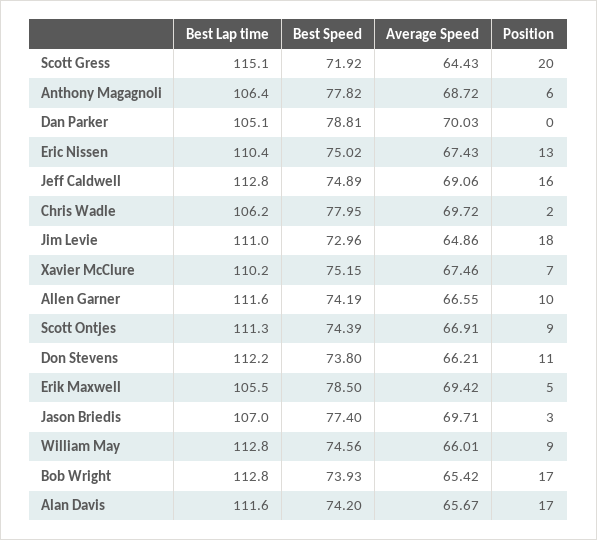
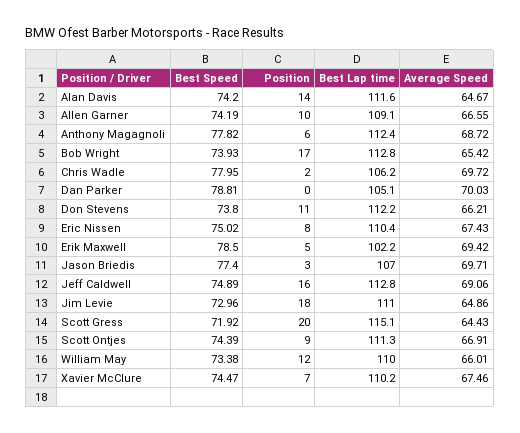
  {
    "Best Lap time": {
      "Scott Gress": 115.1,
-     "Anthony Magagnoli": 106.4,
+     "Anthony Magagnoli": 112.4,
      "Dan Parker": 105.1,
      "Eric Nissen": 110.4,
      "Jeff Caldwell": 112.8,
      "Chris Wadle": 106.2,
      "Jim Levie": 111,
      "Xavier McClure": 110.2,
-     "Allen Garner": 111.6,
+     "Allen Garner": 109.1,
      "Scott Ontjes": 111.3,
      "Don Stevens": 112.2,
-     "Erik Maxwell": 105.5,
+     "Erik Maxwell": 102.2,
      "Jason Briedis": 107,
-     "William May": 112.8,
+     "William May": 110,
      "Bob Wright": 112.8,
      "Alan Davis": 111.6
    },
    "Best Speed": {
      "Scott Gress": 71.92,
      "Anthony Magagnoli": 77.82,
      "Dan Parker": 78.81,
      "Eric Nissen": 75.02,
      "Jeff Caldwell": 74.89,
      "Chris Wadle": 77.95,
      "Jim Levie": 72.96,
-     "Xavier McClure": 75.15,
+     "Xavier McClure": 74.47,
      "Allen Garner": 74.19,
      "Scott Ontjes": 74.39,
      "Don Stevens": 73.8,
      "Erik Maxwell": 78.5,
      "Jason Briedis": 77.4,
-     "William May": 74.56,
+     "William May": 73.38,
      "Bob Wright": 73.93,
      "Alan Davis": 74.2
    },
    "Average Speed": {
      "Scott Gress": 64.43,
      "Anthony Magagnoli": 68.72,
      "Dan Parker": 70.03,
      "Eric Nissen": 67.43,
      "Jeff Caldwell": 69.06,
      "Chris Wadle": 69.72,
      "Jim Levie": 64.86,
      "Xavier McClure": 67.46,
      "Allen Garner": 66.55,
      "Scott Ontjes": 66.91,
      "Don Stevens": 66.21,
      "Erik Maxwell": 69.42,
      "Jason Briedis": 69.71,
      "William May": 66.01,
      "Bob Wright": 65.42,
-     "Alan Davis": 65.67
+     "Alan Davis": 64.67
    },
    "Position": {
      "Scott Gress": 20,
      "Anthony Magagnoli": 6,
      "Dan Parker": 0,
-     "Eric Nissen": 13,
+     "Eric Nissen": 8,
      "Jeff Caldwell": 16,
      "Chris Wadle": 2,
      "Jim Levie": 18,
      "Xavier McClure": 7,
      "Allen Garner": 10,
      "Scott Ontjes": 9,
      "Don Stevens": 11,
      "Erik Maxwell": 5,
      "Jason Briedis": 3,
-     "William May": 9,
+     "William May": 12,
      "Bob Wright": 17,
-     "Alan Davis": 17
+     "Alan Davis": 14
    }
  }

